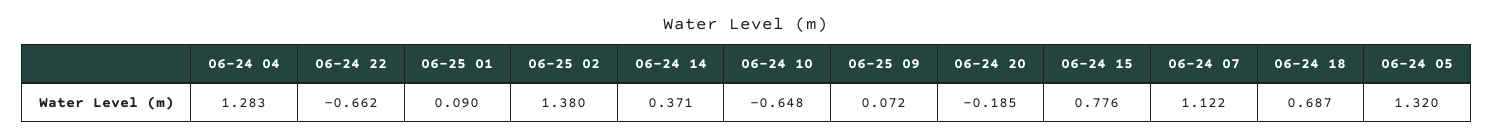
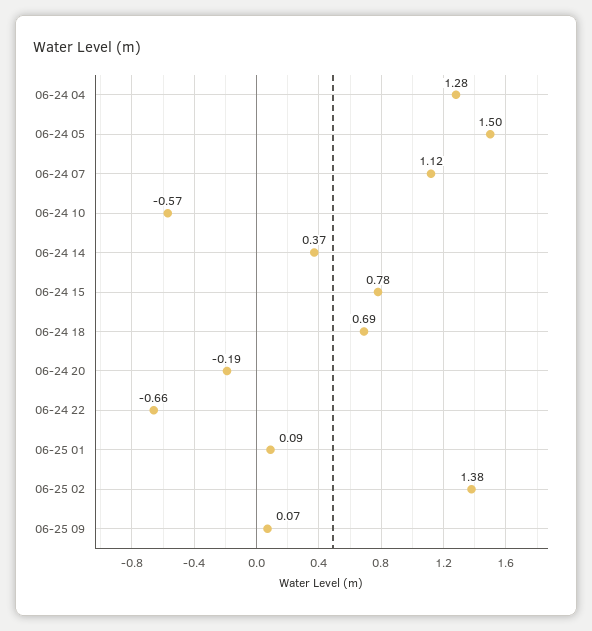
  {
    "06-24 04": 1.283,
    "06-24 22": -0.662,
    "06-25 01": 0.09,
    "06-25 02": 1.38,
    "06-24 14": 0.371,
-   "06-24 10": -0.648,
+   "06-24 10": -0.57,
    "06-25 09": 0.072,
    "06-24 20": -0.185,
    "06-24 15": 0.776,
    "06-24 07": 1.122,
    "06-24 18": 0.687,
-   "06-24 05": 1.32
+   "06-24 05": 1.5
  }

